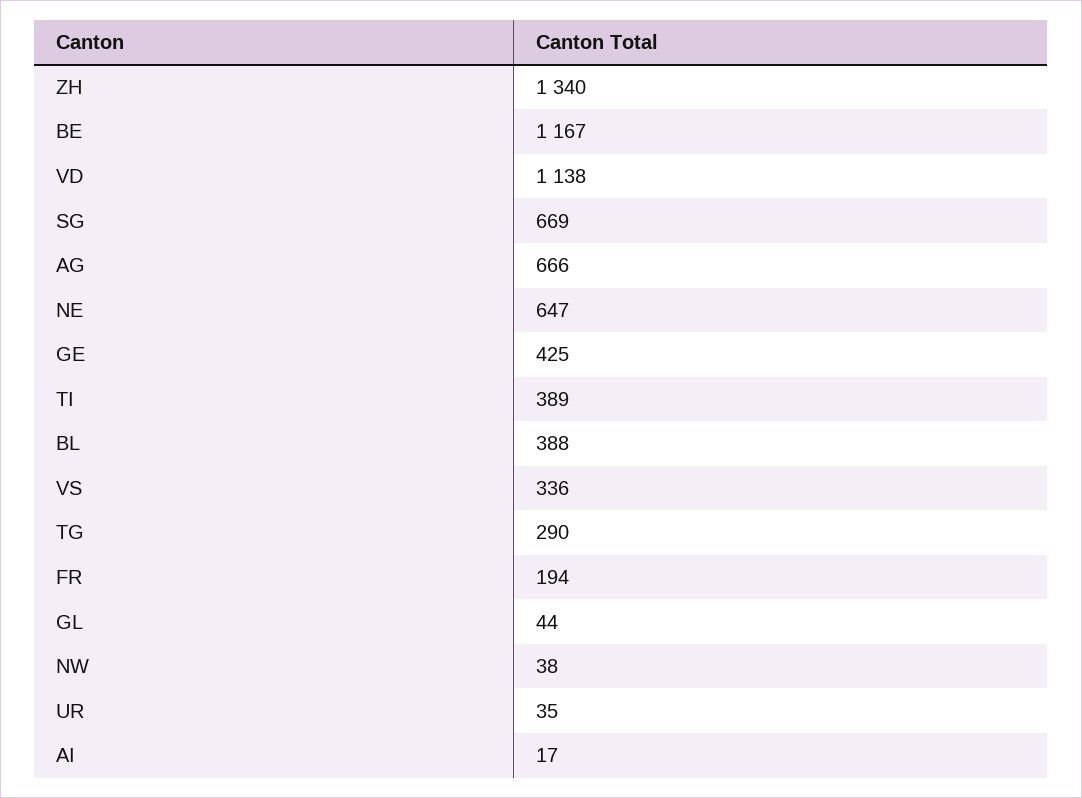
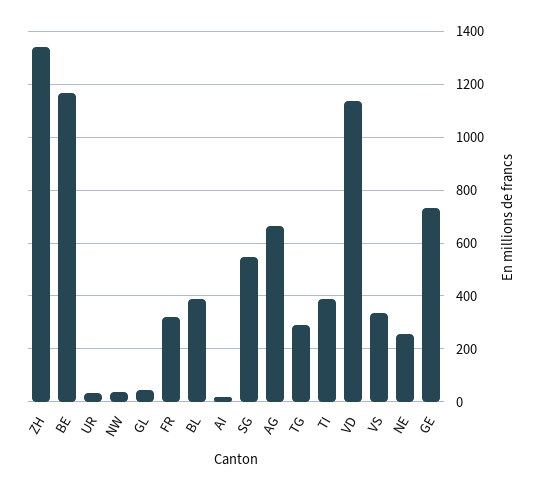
  {
    "ZH": 1340,
    "BE": 1167,
    "VD": 1138,
-   "SG": 669,
+   "SG": 550,
    "AG": 666,
-   "NE": 647,
+   "NE": 250,
-   "GE": 425,
+   "GE": 725,
    "TI": 389,
    "BL": 388,
    "VS": 336,
    "TG": 290,
-   "FR": 194,
+   "FR": 325,
    "GL": 44,
    "NW": 38,
    "UR": 35,
    "AI": 17
  }

